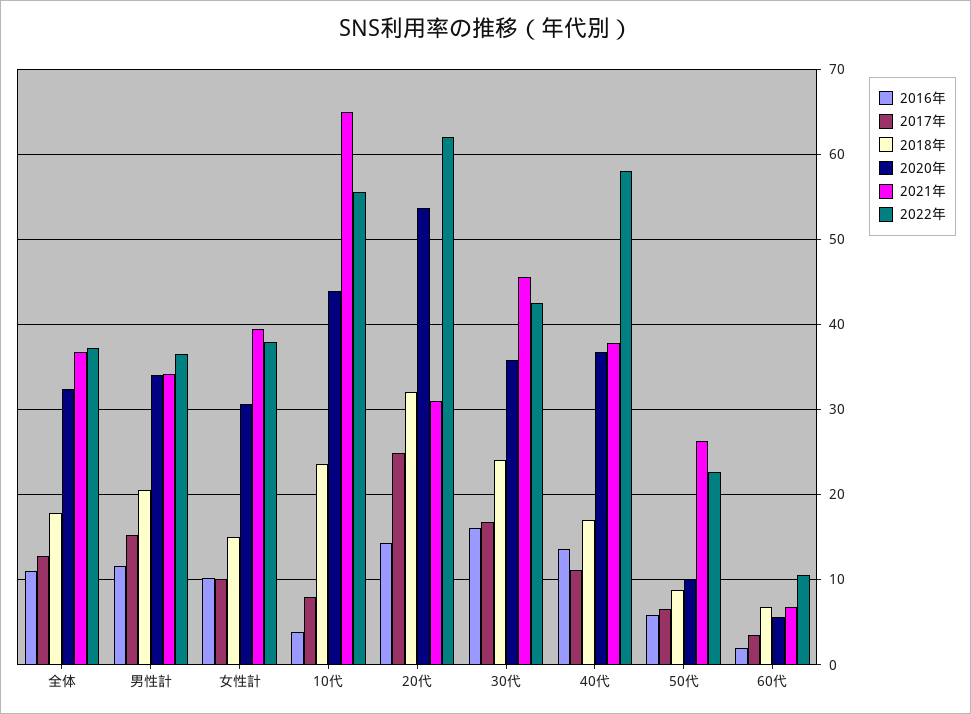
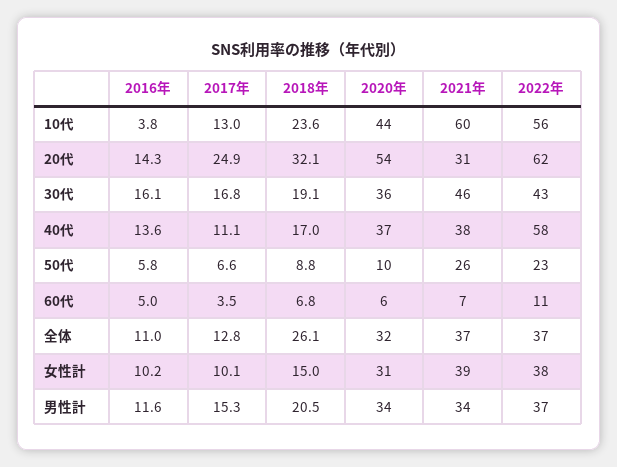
  {
    "2016年": {
      "全体": 11,
      "男性計": 11.6,
      "女性計": 10.2,
      "10代": 3.8,
      "20代": 14.3,
      "30代": 16.1,
      "40代": 13.6,
      "50代": 5.8,
-     "60代": 2
+     "60代": 5
    },
    "2017年": {
      "全体": 12.8,
      "男性計": 15.3,
      "女性計": 10.1,
-     "10代": 8,
+     "10代": 13,
      "20代": 24.9,
      "30代": 16.8,
      "40代": 11.1,
      "50代": 6.6,
      "60代": 3.5
    },
    "2018年": {
-     "全体": 18,
+     "全体": 26.1,
      "男性計": 20.5,
      "女性計": 15,
      "10代": 23.6,
      "20代": 32.1,
-     "30代": 24,
+     "30代": 19.1,
      "40代": 17,
      "50代": 8.8,
      "60代": 6.8
    },
    "2020年": {
      "全体": 32,
      "男性計": 34,
      "女性計": 31,
      "10代": 44,
      "20代": 54,
      "30代": 36,
      "40代": 37,
      "50代": 10,
      "60代": 6
    },
    "2021年": {
      "全体": 37,
      "男性計": 34,
      "女性計": 39,
-     "10代": 65,
+     "10代": 60,
      "20代": 31,
      "30代": 46,
      "40代": 38,
      "50代": 26,
      "60代": 7
    },
    "2022年": {
      "全体": 37,
      "男性計": 37,
      "女性計": 38,
      "10代": 56,
      "20代": 62,
      "30代": 43,
      "40代": 58,
      "50代": 23,
      "60代": 11
    }
  }

